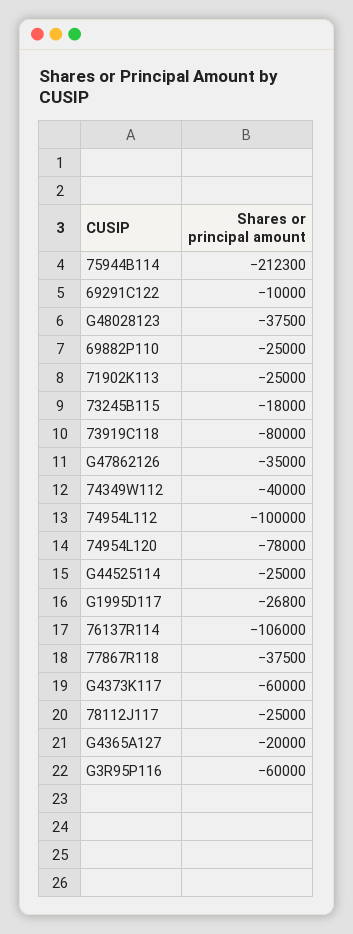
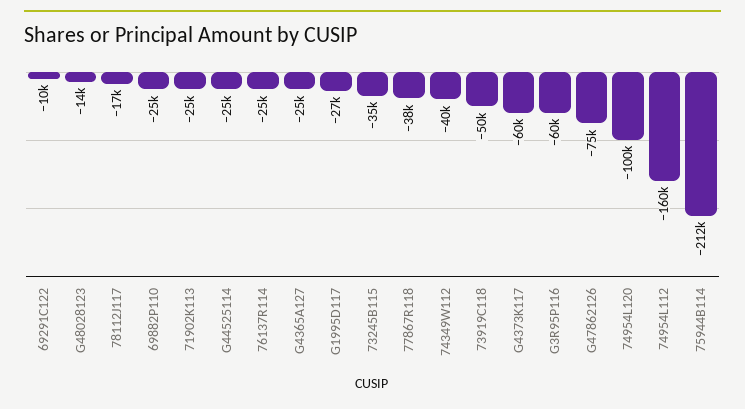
  {
    "75944B114": -212300,
    "69291C122": -10000,
-   "G48028123": -37500,
+   "G48028123": -14000,
    "69882P110": -25000,
    "71902K113": -25000,
-   "73245B115": -18000,
+   "73245B115": -35000,
-   "73919C118": -80000,
+   "73919C118": -50000,
-   "G47862126": -35000,
+   "G47862126": -75000,
    "74349W112": -40000,
-   "74954L112": -100000,
+   "74954L112": -160000,
-   "74954L120": -78000,
+   "74954L120": -100000,
    "G44525114": -25000,
    "G1995D117": -26800,
-   "76137R114": -106000,
+   "76137R114": -25000,
    "77867R118": -37500,
    "G4373K117": -60000,
-   "78112J117": -25000,
+   "78112J117": -17000,
-   "G4365A127": -20000,
+   "G4365A127": -25000,
    "G3R95P116": -60000
  }

